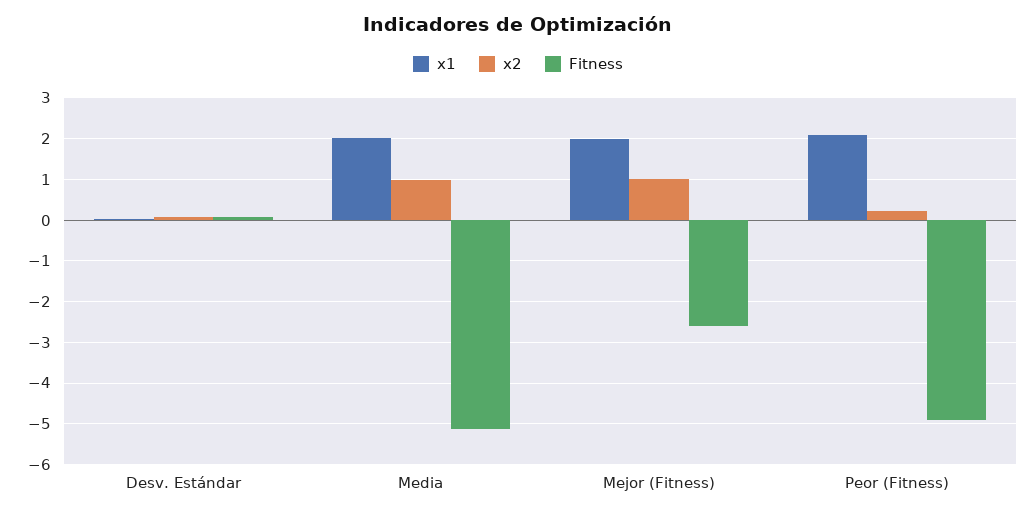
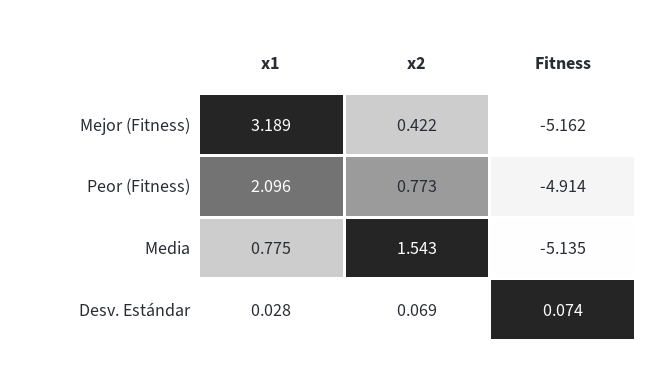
  {
    "x1": {
      "Desv. Estándar": 0.028,
-     "Media": 2,
+     "Media": 0.775,
-     "Mejor (Fitness)": 2,
+     "Mejor (Fitness)": 3.189,
      "Peor (Fitness)": 2.096
    },
    "x2": {
      "Desv. Estándar": 0.069,
-     "Media": 1,
+     "Media": 1.543,
-     "Mejor (Fitness)": 1,
+     "Mejor (Fitness)": 0.422,
-     "Peor (Fitness)": 0.2
+     "Peor (Fitness)": 0.773
    },
    "Fitness": {
      "Desv. Estándar": 0.074,
      "Media": -5.135,
-     "Mejor (Fitness)": -2.6,
+     "Mejor (Fitness)": -5.162,
      "Peor (Fitness)": -4.914
    }
  }

